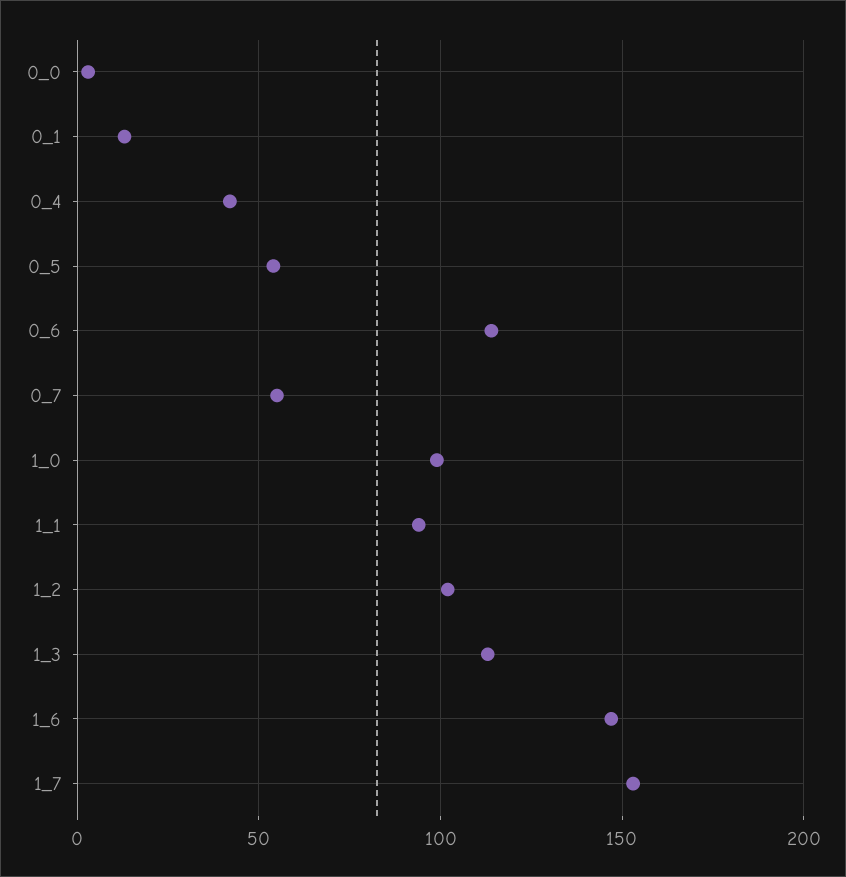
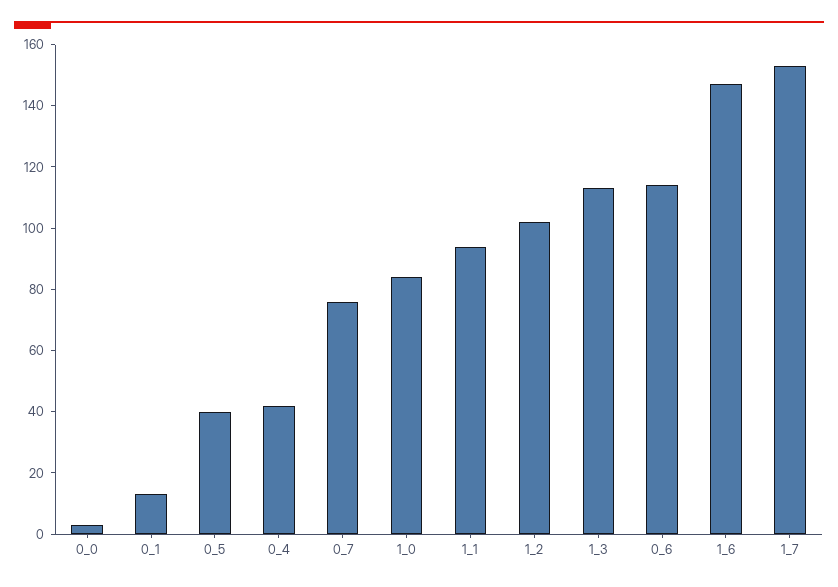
  {
    "0_0": 5,
    "0_1": 15,
    "0_4": 40,
-   "0_5": 55,
+   "0_5": 40,
    "0_6": 115,
-   "0_7": 55,
+   "0_7": 75,
-   "1_0": 100,
+   "1_0": 85,
    "1_1": 95,
    "1_2": 100,
    "1_3": 115,
    "1_6": 145,
    "1_7": 155
  }

